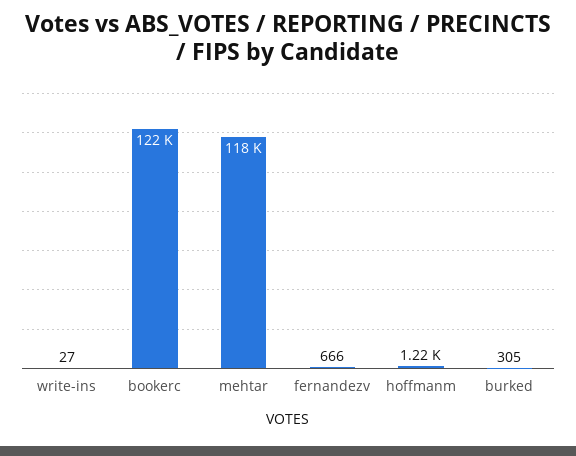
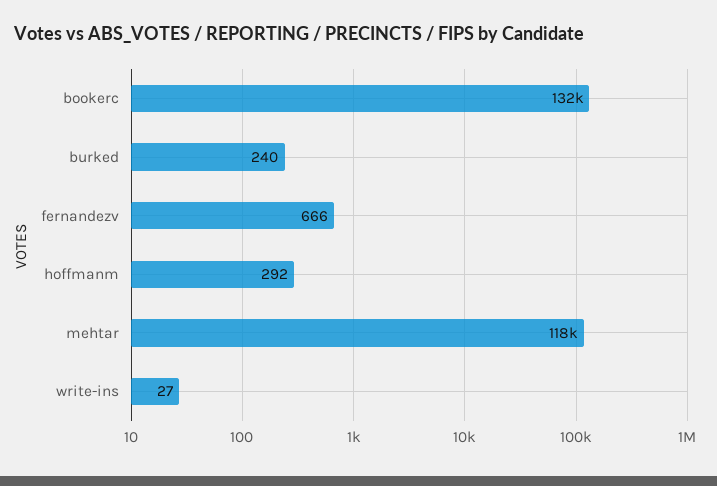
  {
    "write-ins": 27,
-   "bookerc": 122000,
+   "bookerc": 132000,
    "mehtar": 118000,
    "fernandezv": 666,
-   "hoffmanm": 1220,
+   "hoffmanm": 292,
-   "burked": 305
+   "burked": 240
  }

